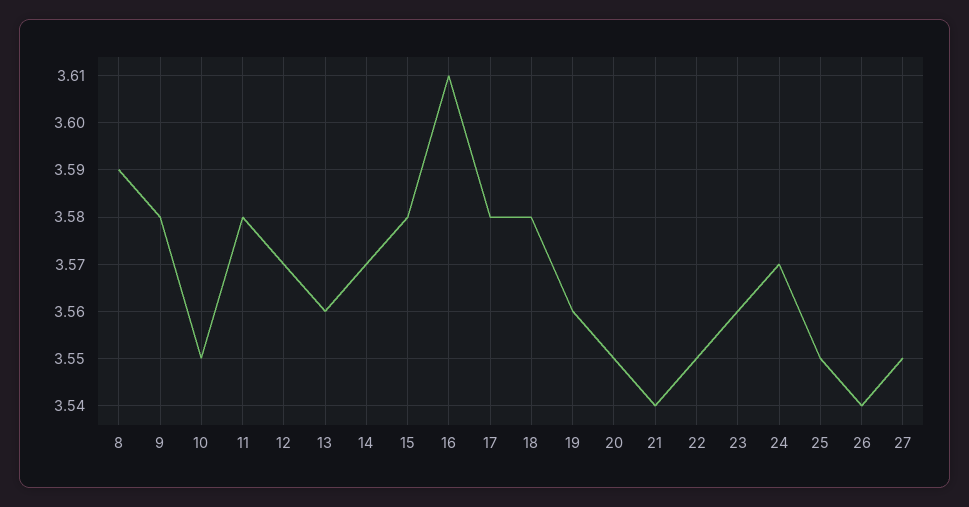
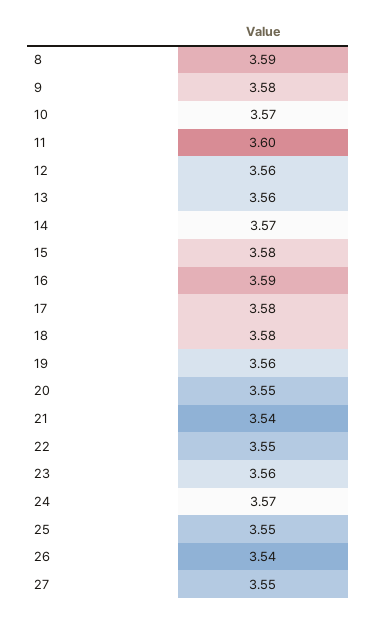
  {
    "8": 3.59,
    "9": 3.58,
-   "10": 3.55,
+   "10": 3.57,
-   "11": 3.58,
+   "11": 3.6,
-   "12": 3.57,
+   "12": 3.56,
    "13": 3.56,
    "14": 3.57,
    "15": 3.58,
-   "16": 3.61,
+   "16": 3.59,
    "17": 3.58,
    "18": 3.58,
    "19": 3.56,
    "20": 3.55,
    "21": 3.54,
    "22": 3.55,
    "23": 3.56,
    "24": 3.57,
    "25": 3.55,
    "26": 3.54,
    "27": 3.55
  }

